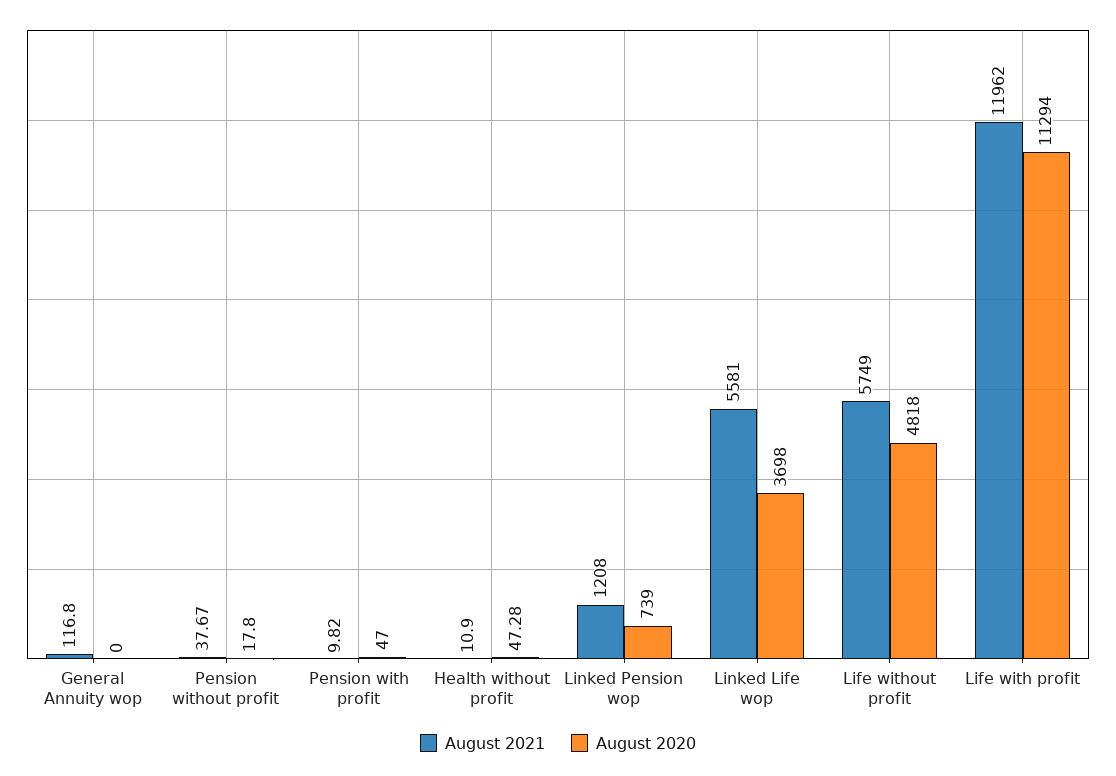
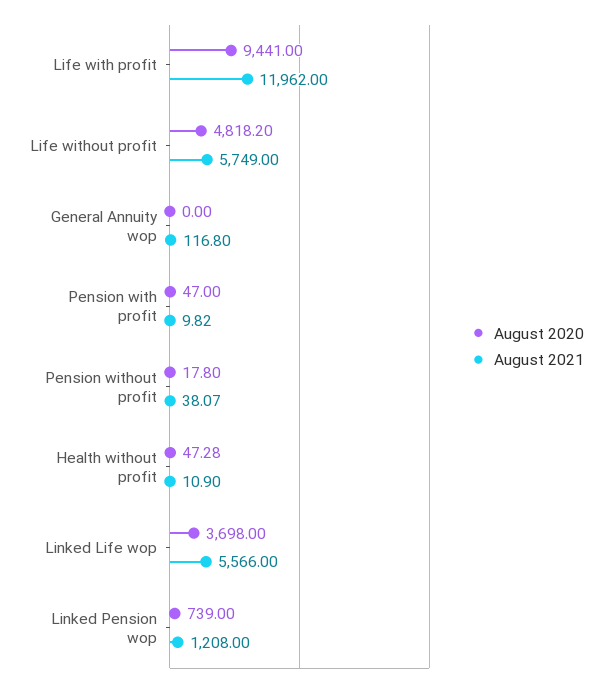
  {
    "August 2021": {
      "General Annuity wop": 116.8,
-     "Pension without profit": 37.67,
+     "Pension without profit": 38.07,
      "Pension with profit": 9.82,
      "Health without profit": 10.9,
      "Linked Pension wop": 1208,
-     "Linked Life wop": 5581,
+     "Linked Life wop": 5566,
      "Life without profit": 5749,
      "Life with profit": 11962
    },
    "August 2020": {
      "General Annuity wop": 0,
      "Pension without profit": 17.8,
      "Pension with profit": 47,
      "Health without profit": 47.28,
      "Linked Pension wop": 739,
      "Linked Life wop": 3698,
-     "Life without profit": 4818,
+     "Life without profit": 4818.2,
-     "Life with profit": 11294
+     "Life with profit": 9441
    }
  }

